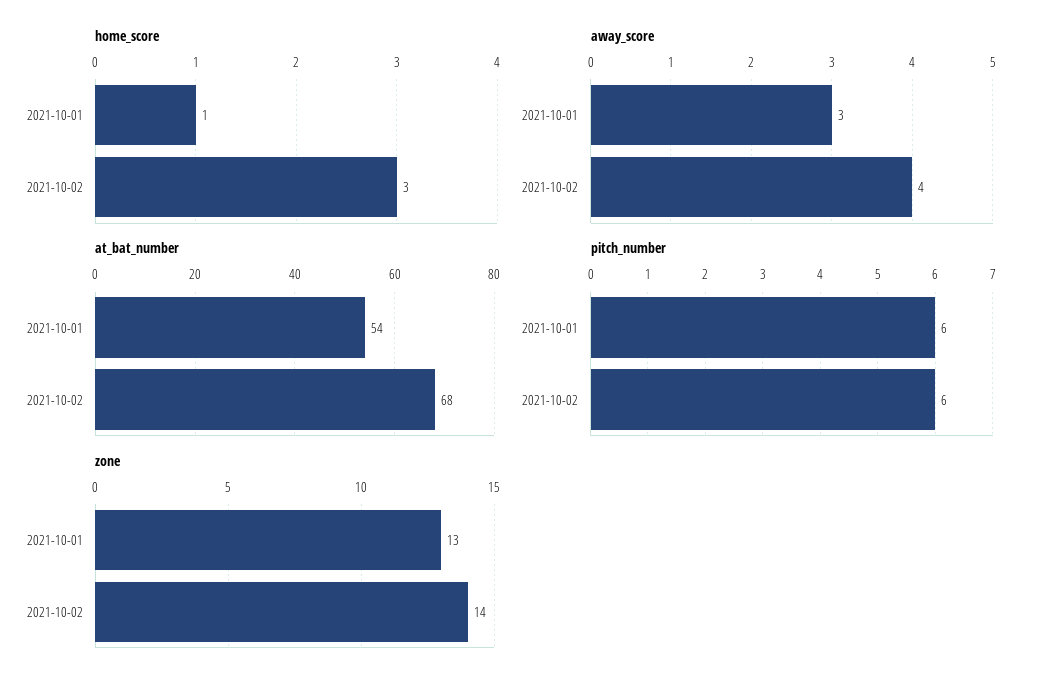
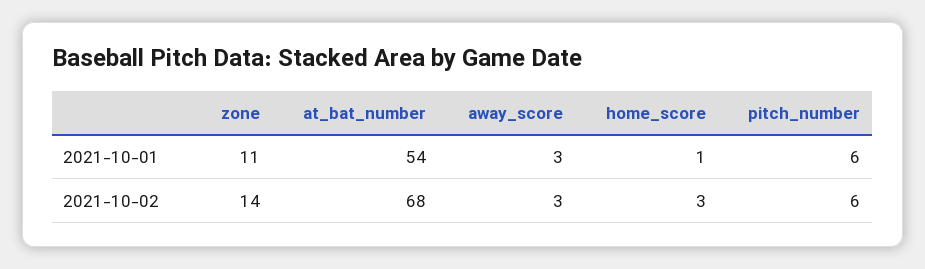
  {
    "home_score": {
      "2021-10-01": 1,
      "2021-10-02": 3
    },
    "away_score": {
      "2021-10-01": 3,
-     "2021-10-02": 4
+     "2021-10-02": 3
    },
    "at_bat_number": {
      "2021-10-01": 54,
      "2021-10-02": 68
    },
    "pitch_number": {
      "2021-10-01": 6,
      "2021-10-02": 6
    },
    "zone": {
-     "2021-10-01": 13,
+     "2021-10-01": 11,
      "2021-10-02": 14
    }
  }

